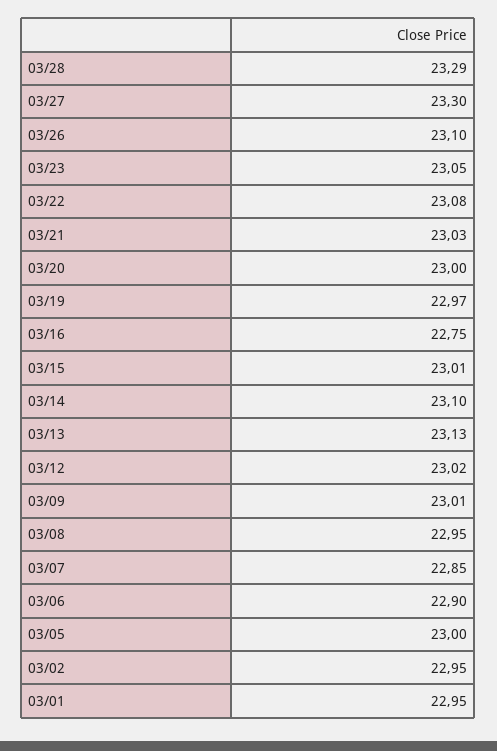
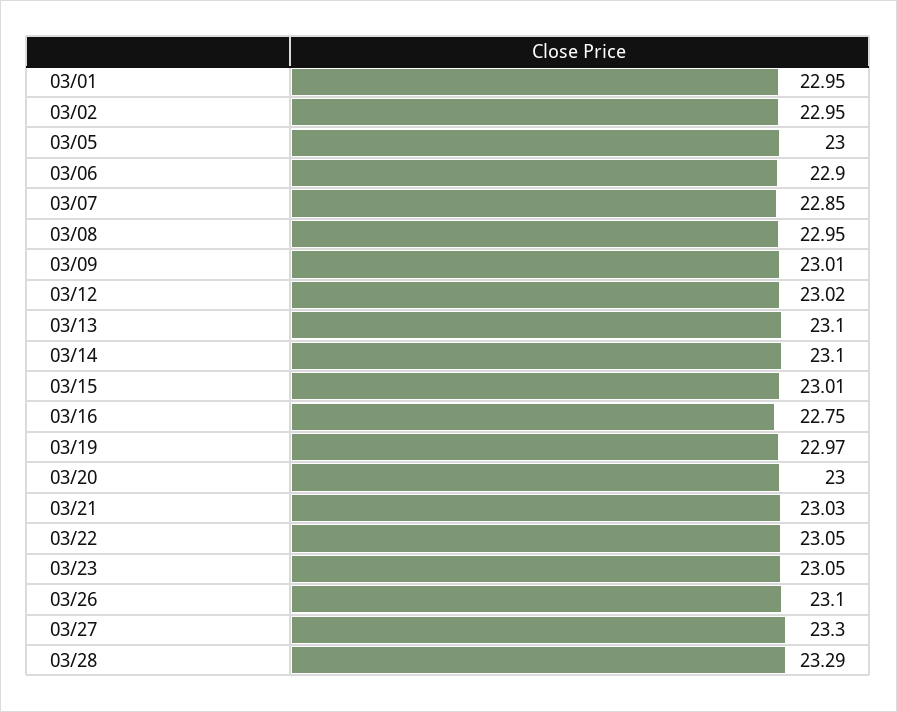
  {
    "03/28": 23.29,
    "03/27": 23.3,
    "03/26": 23.1,
    "03/23": 23.05,
-   "03/22": 23.08,
+   "03/22": 23.05,
    "03/21": 23.03,
    "03/20": 23,
    "03/19": 22.97,
    "03/16": 22.75,
    "03/15": 23.01,
    "03/14": 23.1,
-   "03/13": 23.13,
+   "03/13": 23.1,
    "03/12": 23.02,
    "03/09": 23.01,
    "03/08": 22.95,
    "03/07": 22.85,
    "03/06": 22.9,
    "03/05": 23,
    "03/02": 22.95,
    "03/01": 22.95
  }

